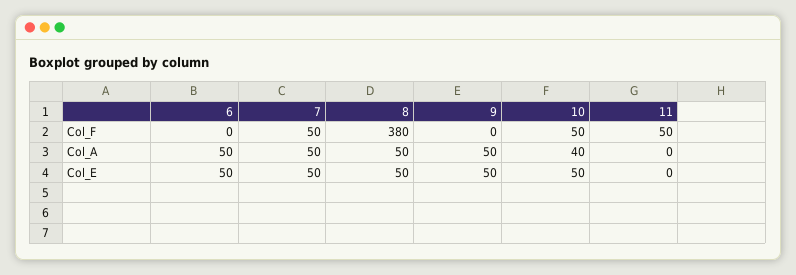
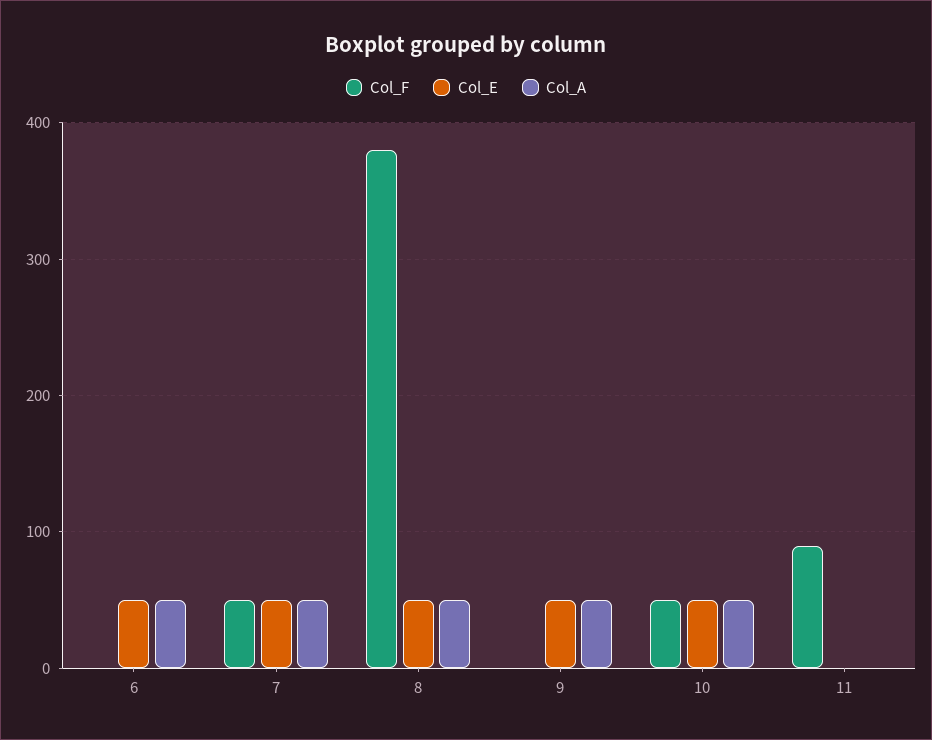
  {
    "Col_F": {
      "6": 0,
      "7": 50,
      "8": 380,
      "9": 0,
      "10": 50,
-     "11": 50
+     "11": 90
    },
    "Col_A": {
      "6": 50,
      "7": 50,
      "8": 50,
      "9": 50,
-     "10": 40,
+     "10": 50,
      "11": 0
    },
    "Col_E": {
      "6": 50,
      "7": 50,
      "8": 50,
      "9": 50,
      "10": 50,
      "11": 0
    }
  }

